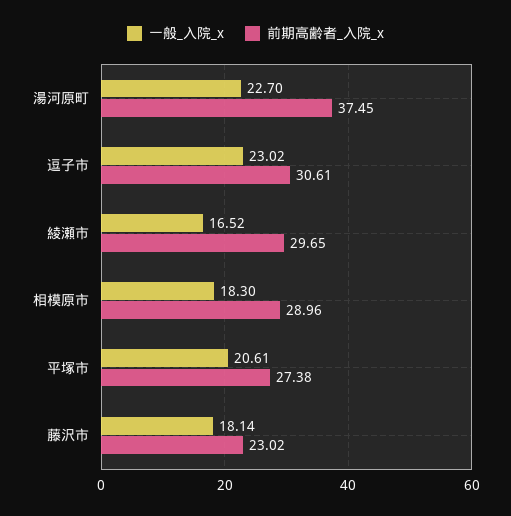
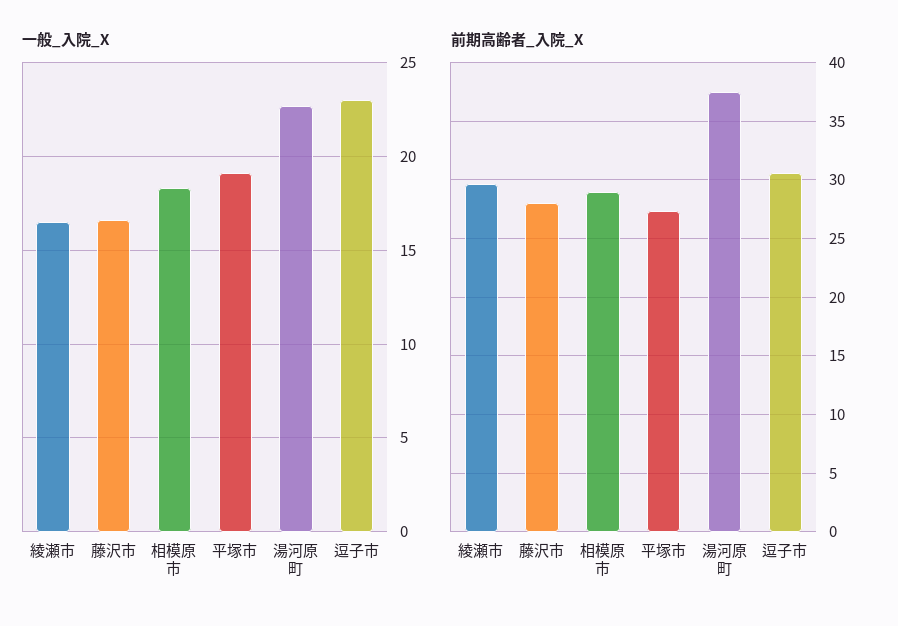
  {
    "一般_入院_x": {
      "湯河原町": 22.7,
      "逗子市": 23.02,
      "綾瀬市": 16.52,
      "相模原市": 18.3,
-     "平塚市": 20.61,
+     "平塚市": 19,
-     "藤沢市": 18.14
+     "藤沢市": 16.5
    },
    "前期高齢者_入院_x": {
      "湯河原町": 37.45,
      "逗子市": 30.61,
      "綾瀬市": 29.65,
      "相模原市": 28.96,
      "平塚市": 27.38,
-     "藤沢市": 23.02
+     "藤沢市": 28
    }
  }

